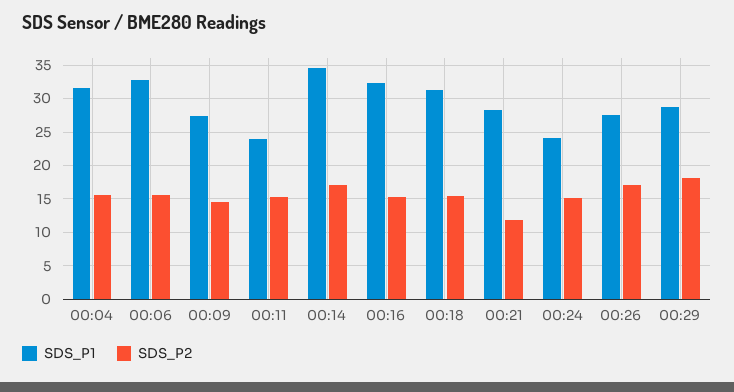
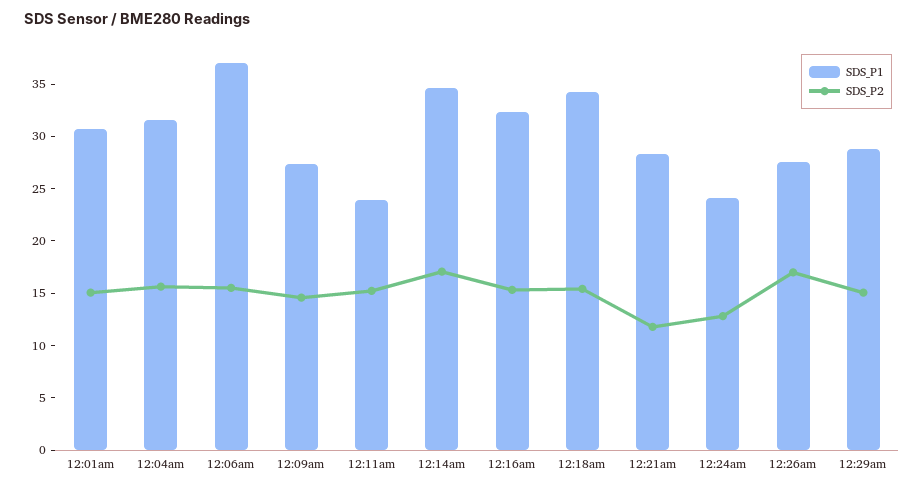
  {
    "SDS_P1": {
      "00:04": 32,
-     "00:06": 33,
+     "00:06": 37,
      "00:09": 27,
      "00:11": 24,
      "00:14": 35,
      "00:16": 32,
-     "00:18": 31,
+     "00:18": 34,
      "00:21": 28,
      "00:24": 24,
      "00:26": 28,
-     "00:29": 29
+     "00:29": 29,
+     "12:01am": 31
    },
    "SDS_P2": {
      "00:04": 16,
      "00:06": 16,
      "00:09": 15,
      "00:11": 15,
      "00:14": 17,
      "00:16": 15,
      "00:18": 15,
      "00:21": 12,
-     "00:24": 15,
+     "00:24": 13,
      "00:26": 17,
-     "00:29": 18
+     "00:29": 15,
+     "12:01am": 15
    }
  }

